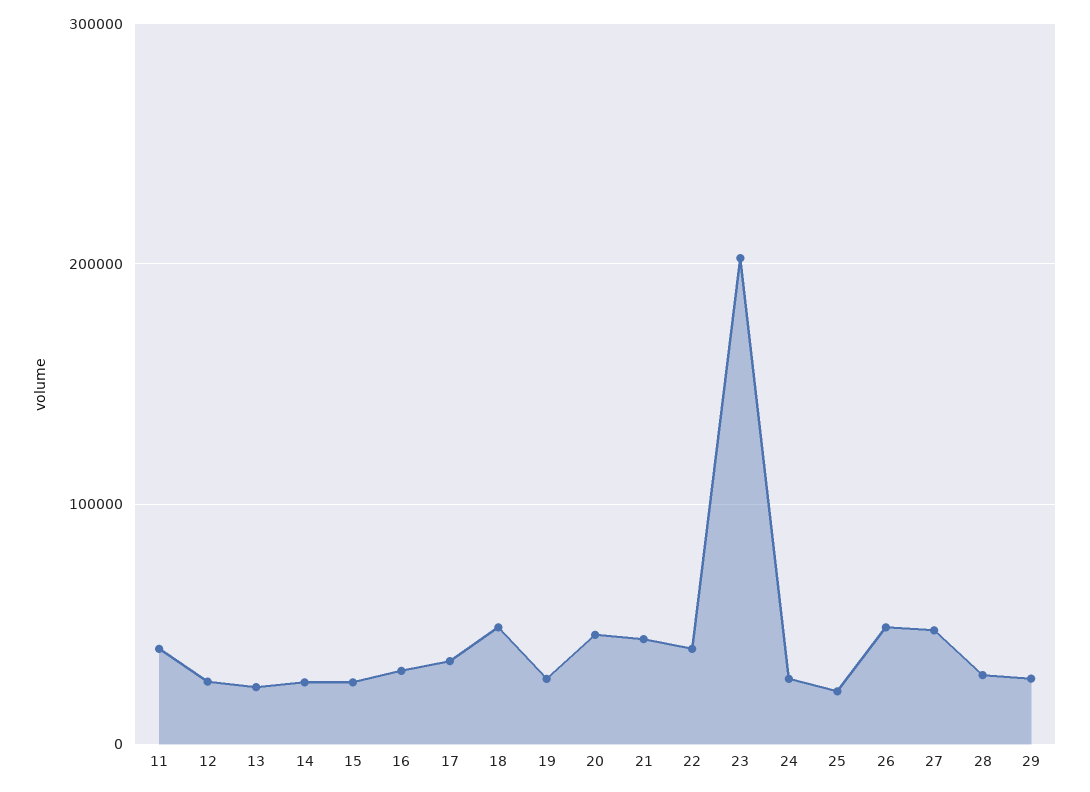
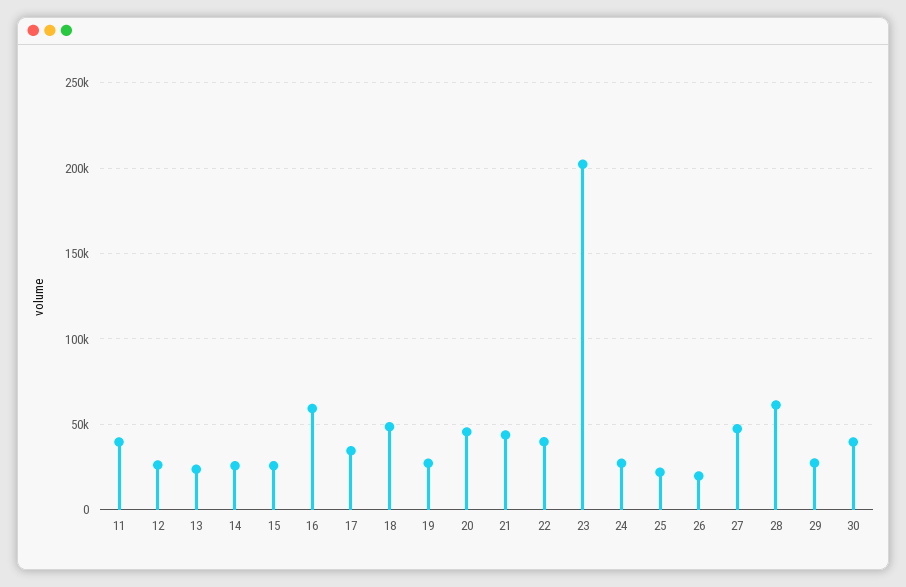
  {
    "11": 40000,
    "12": 25000,
    "13": 25000,
    "14": 25000,
    "15": 25000,
-   "16": 30000,
+   "16": 60000,
    "17": 35000,
    "18": 50000,
    "19": 25000,
    "20": 45000,
    "21": 45000,
    "22": 40000,
    "23": 200000,
    "24": 25000,
    "25": 20000,
-   "26": 50000,
+   "26": 20000,
    "27": 45000,
-   "28": 30000,
+   "28": 60000,
-   "29": 25000
+   "29": 25000,
+   "30": 40000
  }

